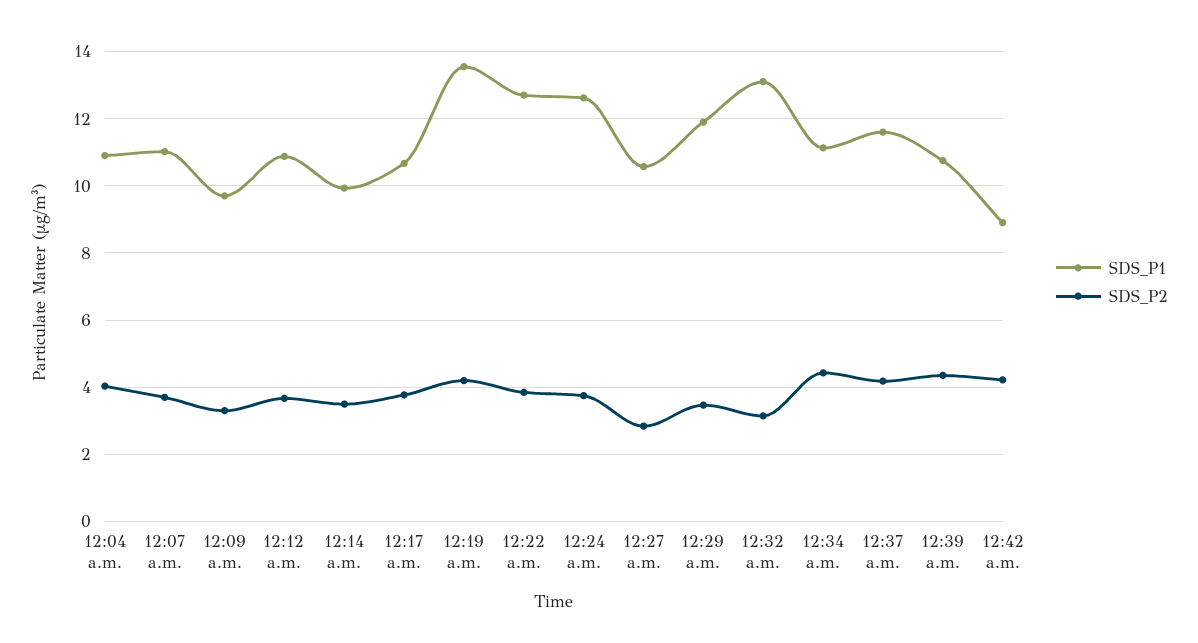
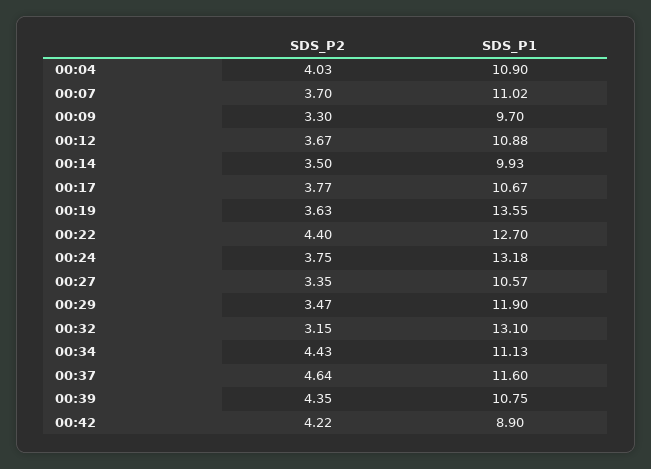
  {
    "SDS_P1": {
      "12:04 a.m.": 10.9,
      "12:07 a.m.": 11.02,
      "12:09 a.m.": 9.7,
      "12:12 a.m.": 10.88,
      "12:14 a.m.": 9.93,
      "12:17 a.m.": 10.67,
      "12:19 a.m.": 13.55,
      "12:22 a.m.": 12.7,
-     "12:24 a.m.": 12.6,
+     "12:24 a.m.": 13.18,
      "12:27 a.m.": 10.57,
      "12:29 a.m.": 11.9,
      "12:32 a.m.": 13.1,
      "12:34 a.m.": 11.13,
      "12:37 a.m.": 11.6,
      "12:39 a.m.": 10.75,
      "12:42 a.m.": 8.9
    },
    "SDS_P2": {
      "12:04 a.m.": 4.03,
      "12:07 a.m.": 3.7,
      "12:09 a.m.": 3.3,
      "12:12 a.m.": 3.67,
      "12:14 a.m.": 3.5,
      "12:17 a.m.": 3.77,
-     "12:19 a.m.": 4.2,
+     "12:19 a.m.": 3.63,
-     "12:22 a.m.": 3.8,
+     "12:22 a.m.": 4.4,
      "12:24 a.m.": 3.75,
-     "12:27 a.m.": 2.8,
+     "12:27 a.m.": 3.35,
      "12:29 a.m.": 3.47,
      "12:32 a.m.": 3.15,
      "12:34 a.m.": 4.43,
-     "12:37 a.m.": 4.2,
+     "12:37 a.m.": 4.64,
      "12:39 a.m.": 4.35,
      "12:42 a.m.": 4.22
    }
  }

